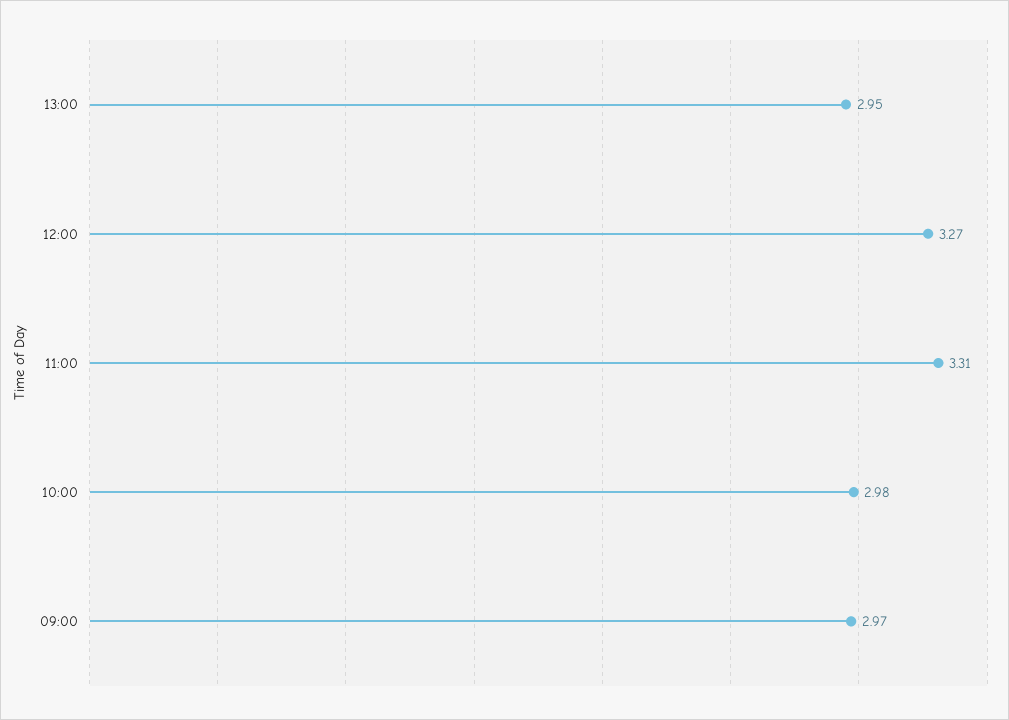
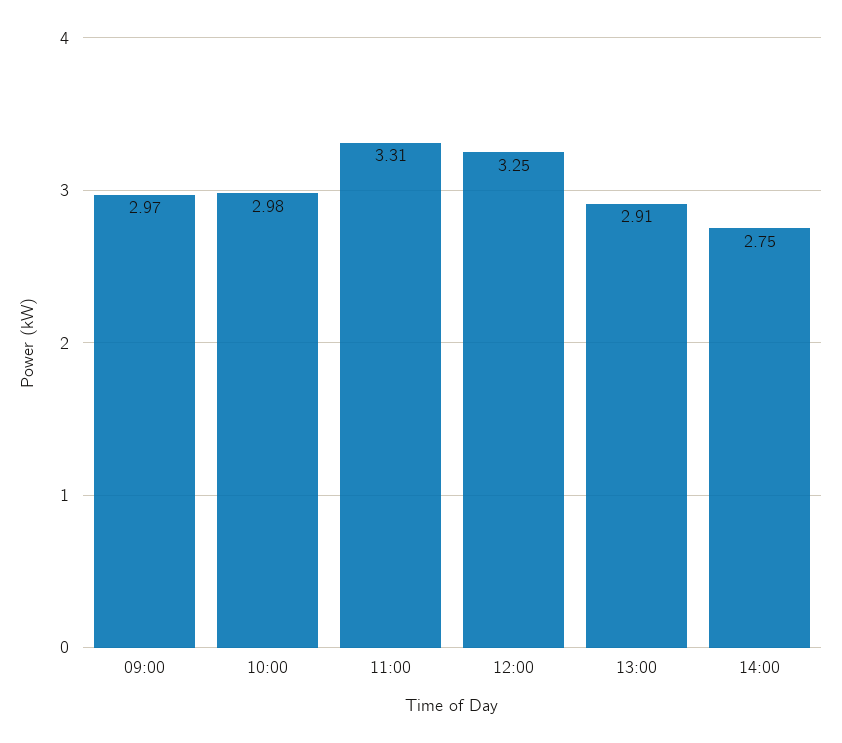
  {
-   "13:00": 2.95,
+   "13:00": 2.91,
-   "12:00": 3.27,
+   "12:00": 3.25,
    "11:00": 3.31,
    "10:00": 2.98,
-   "09:00": 2.97
+   "09:00": 2.97,
+   "14:00": 2.75
  }

